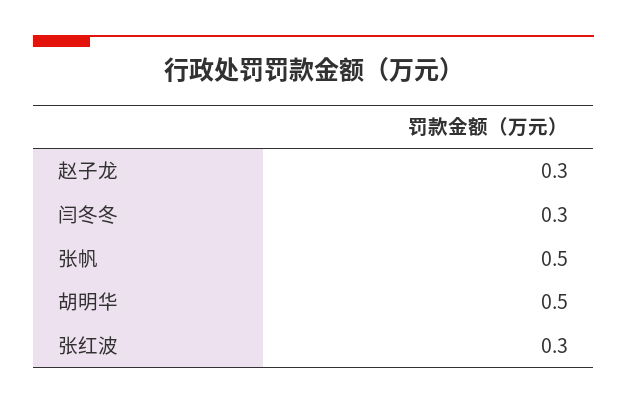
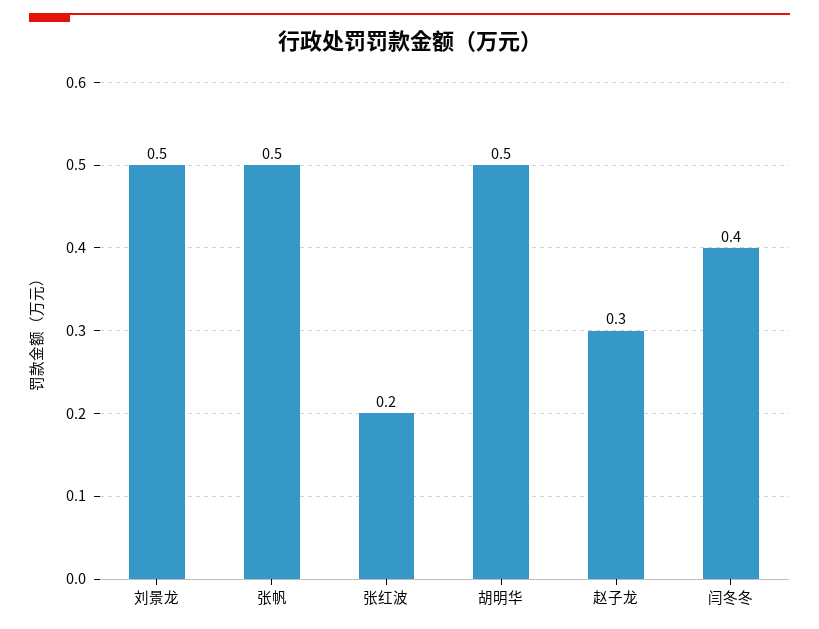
  {
    "赵子龙": 0.3,
-   "闫冬冬": 0.3,
+   "闫冬冬": 0.4,
    "张帆": 0.5,
    "胡明华": 0.5,
-   "张红波": 0.3
+   "张红波": 0.2,
+   "刘景龙": 0.5
  }

